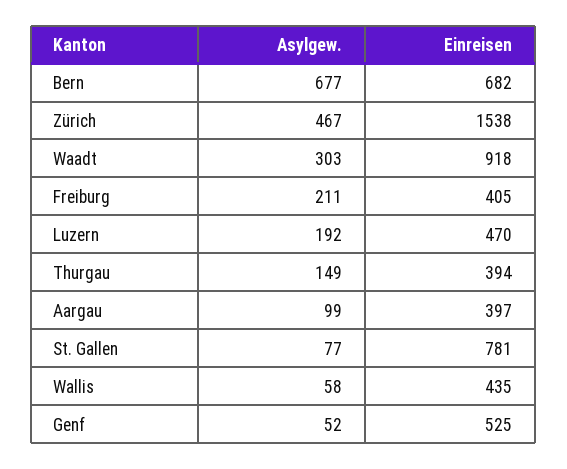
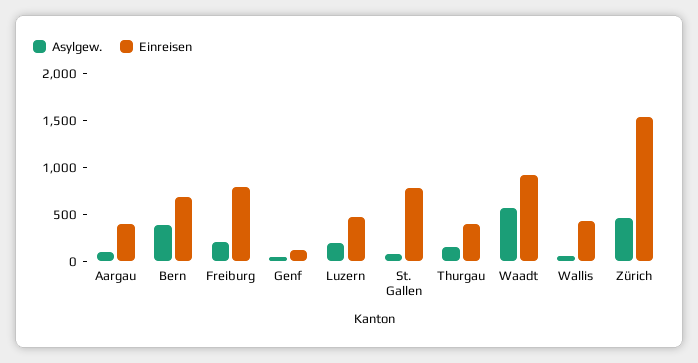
  {
    "Asylgew.": {
-     "Bern": 677,
+     "Bern": 400,
      "Zürich": 467,
-     "Waadt": 303,
+     "Waadt": 600,
      "Freiburg": 211,
      "Luzern": 192,
      "Thurgau": 149,
      "Aargau": 99,
      "St. Gallen": 77,
      "Wallis": 58,
      "Genf": 52
    },
    "Einreisen": {
      "Bern": 682,
      "Zürich": 1538,
      "Waadt": 918,
-     "Freiburg": 405,
+     "Freiburg": 800,
      "Luzern": 470,
      "Thurgau": 394,
      "Aargau": 397,
      "St. Gallen": 781,
      "Wallis": 435,
-     "Genf": 525
+     "Genf": 100
    }
  }

